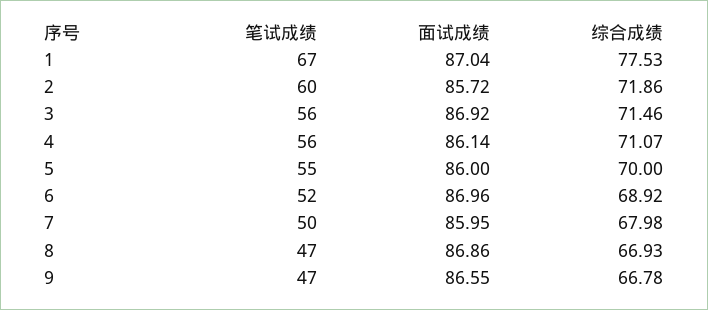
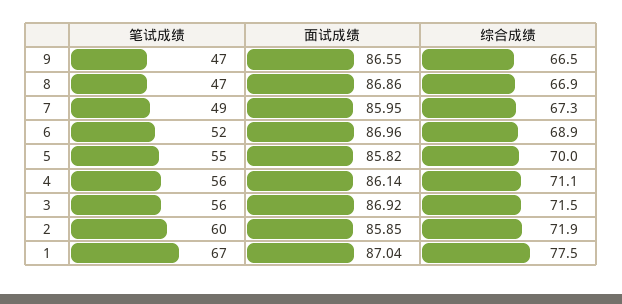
  {
    "笔试成绩": {
      "1": 67,
      "2": 60,
      "3": 56,
      "4": 56,
      "5": 55,
      "6": 52,
-     "7": 50,
+     "7": 49,
      "8": 47,
      "9": 47
    },
    "面试成绩": {
      "1": 87.04,
-     "2": 85.72,
+     "2": 85.85,
      "3": 86.92,
      "4": 86.14,
-     "5": 86,
+     "5": 85.82,
      "6": 86.96,
      "7": 85.95,
      "8": 86.86,
      "9": 86.55
    },
    "综合成绩": {
      "1": 77.53,
      "2": 71.86,
      "3": 71.46,
      "4": 71.07,
      "5": 70,
      "6": 68.92,
-     "7": 67.98,
+     "7": 67.3,
      "8": 66.93,
-     "9": 66.78
+     "9": 66.5
    }
  }

